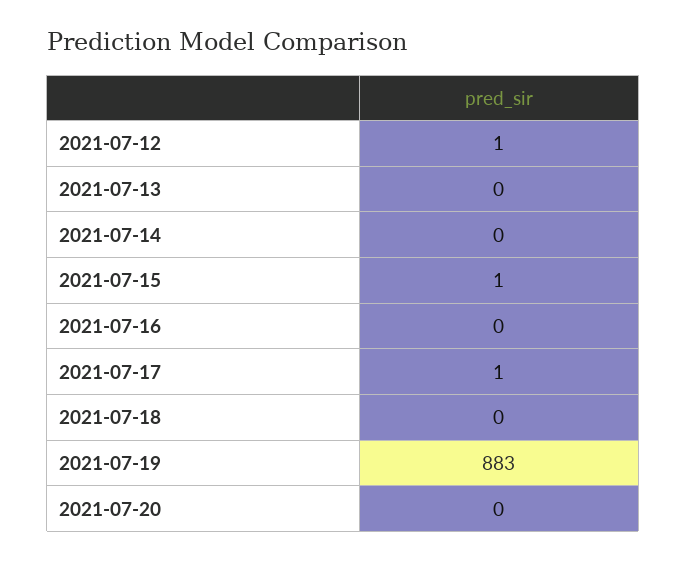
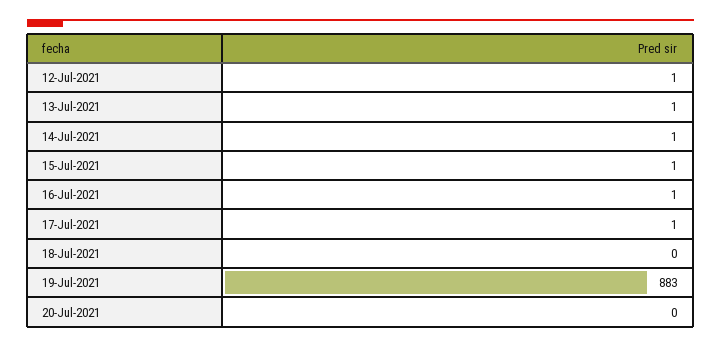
  {
    "2021-07-12": 1,
-   "2021-07-13": 0,
+   "2021-07-13": 1,
-   "2021-07-14": 0,
+   "2021-07-14": 1,
    "2021-07-15": 1,
-   "2021-07-16": 0,
+   "2021-07-16": 1,
    "2021-07-17": 1,
    "2021-07-18": 0,
    "2021-07-19": 883,
    "2021-07-20": 0
  }

